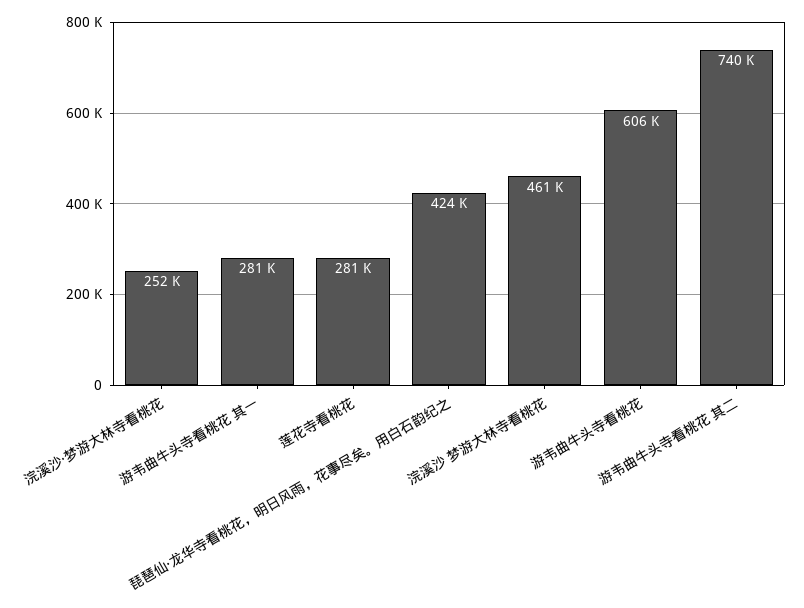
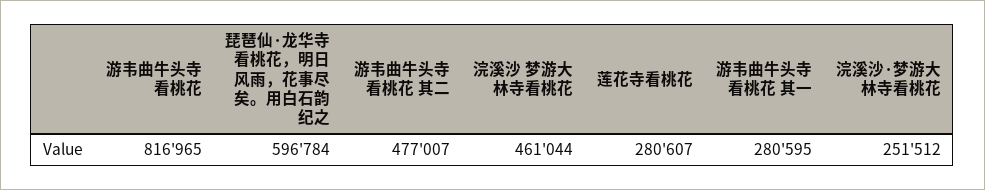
  {
    "浣溪沙·梦游大林寺看桃花": 251512,
    "游韦曲牛头寺看桃花 其一": 280595,
    "莲花寺看桃花": 280607,
-   "琵琶仙·龙华寺看桃花，明日风雨，花事尽矣。用白石韵纪之": 424000,
+   "琵琶仙·龙华寺看桃花，明日风雨，花事尽矣。用白石韵纪之": 596784,
    "浣溪沙 梦游大林寺看桃花": 461044,
-   "游韦曲牛头寺看桃花": 606000,
+   "游韦曲牛头寺看桃花": 816965,
-   "游韦曲牛头寺看桃花 其二": 740000
+   "游韦曲牛头寺看桃花 其二": 477007
  }

